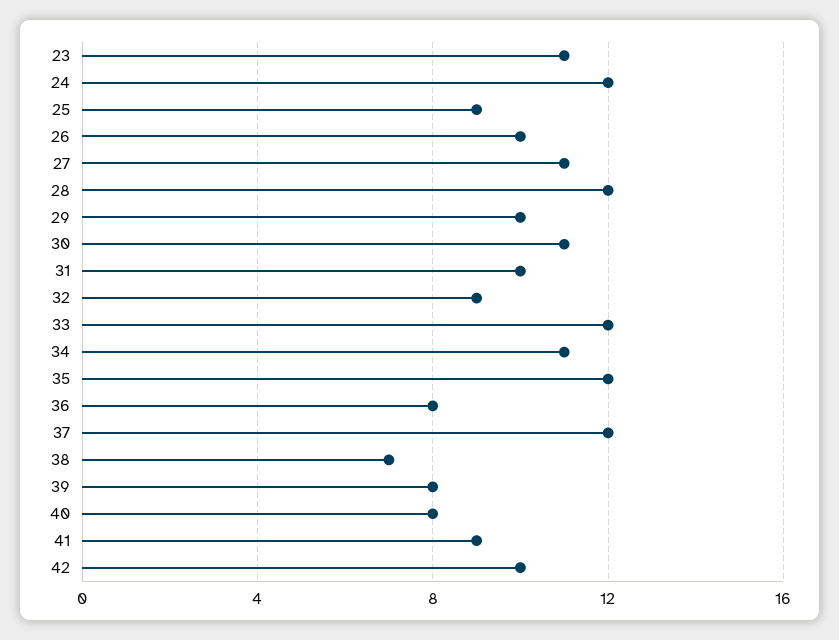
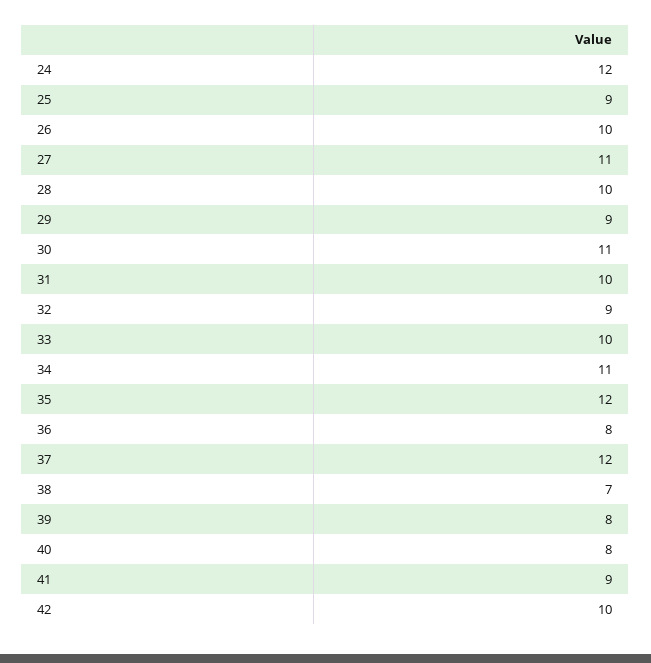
  {
-   "23": 11,
    "24": 12,
    "25": 9,
    "26": 10,
    "27": 11,
-   "28": 12,
+   "28": 10,
-   "29": 10,
+   "29": 9,
    "30": 11,
    "31": 10,
    "32": 9,
-   "33": 12,
+   "33": 10,
    "34": 11,
    "35": 12,
    "36": 8,
    "37": 12,
    "38": 7,
    "39": 8,
    "40": 8,
    "41": 9,
    "42": 10
  }

